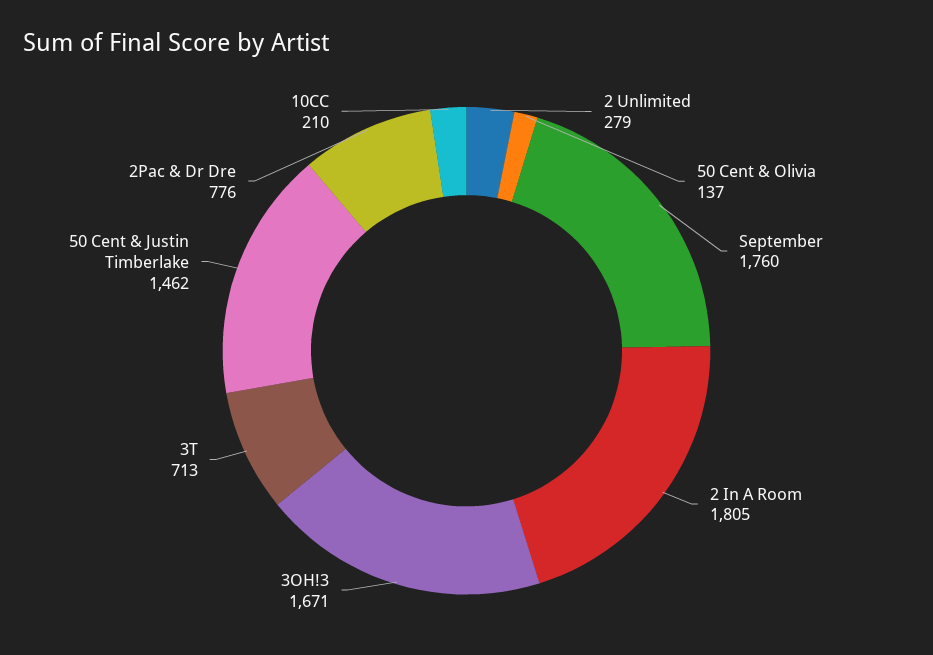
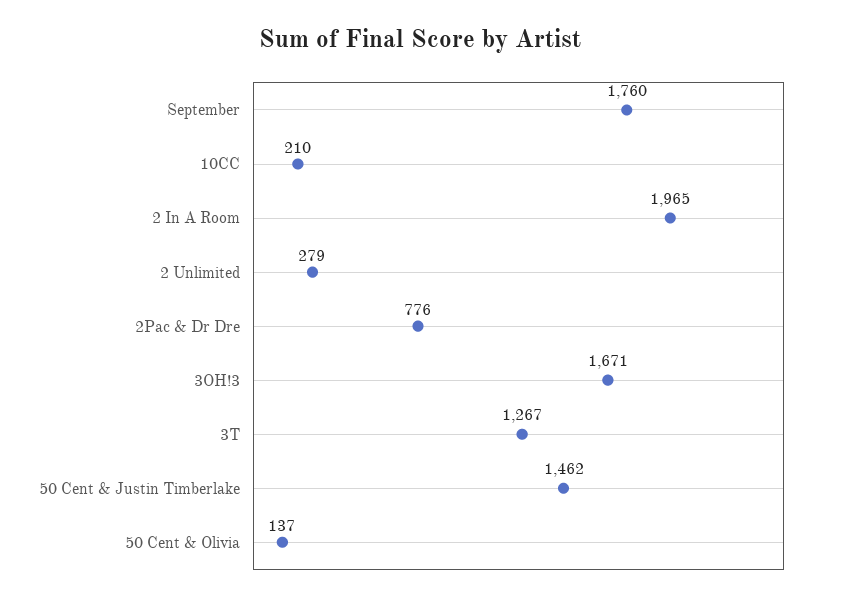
  {
    "2 Unlimited": 279,
    "50 Cent & Olivia": 137,
    "September": 1760,
-   "2 In A Room": 1805,
+   "2 In A Room": 1965,
    "3OH!3": 1671,
-   "3T": 713,
+   "3T": 1267,
    "50 Cent & Justin Timberlake": 1462,
    "2Pac & Dr Dre": 776,
    "10CC": 210
  }

